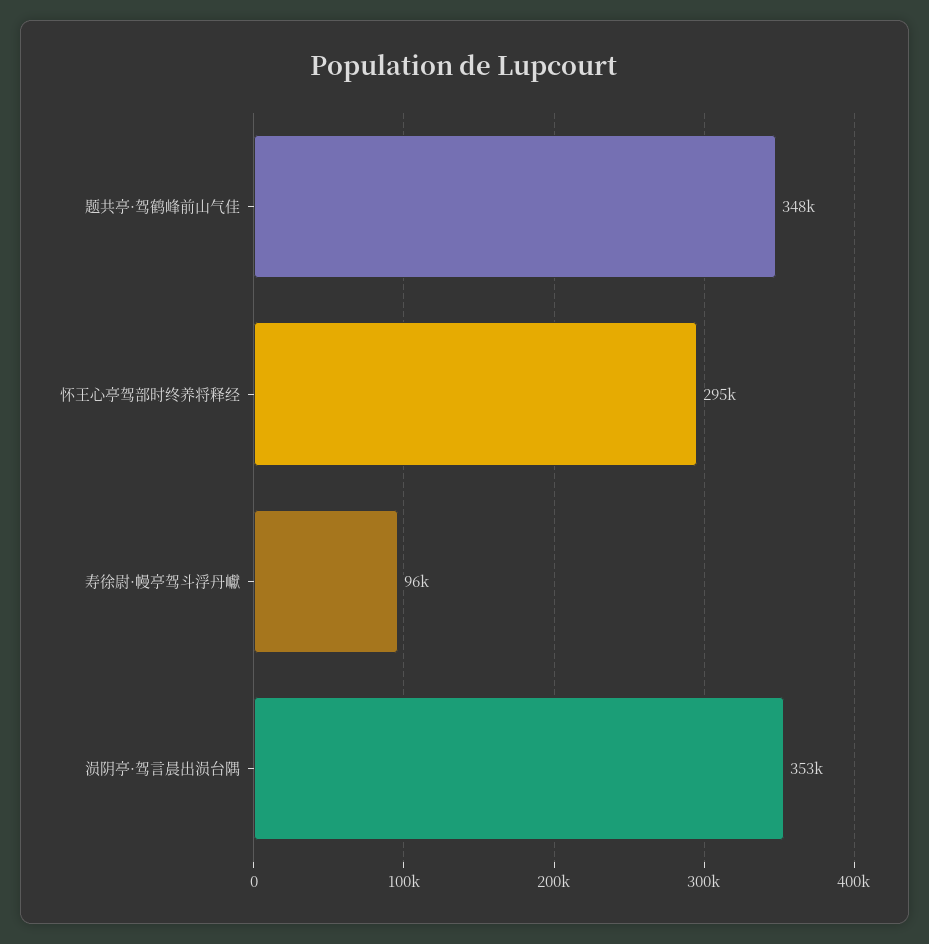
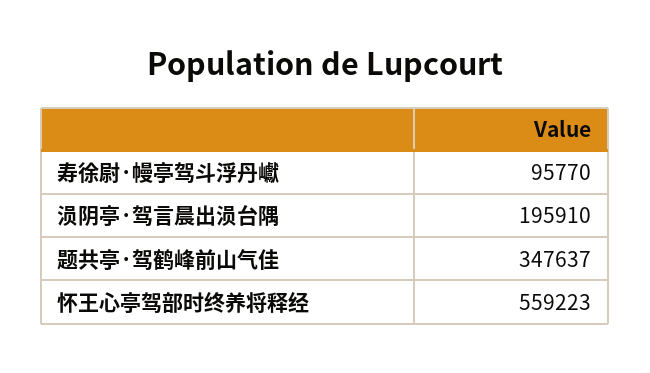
  {
    "题共亭·驾鹤峰前山气佳": 347637,
-   "怀王心亭驾部时终养将释经": 295000,
+   "怀王心亭驾部时终养将释经": 559223,
    "寿徐尉·幔亭驾斗浮丹巘": 95770,
-   "涢阴亭·驾言晨出涢台隅": 353000
+   "涢阴亭·驾言晨出涢台隅": 195910
  }

